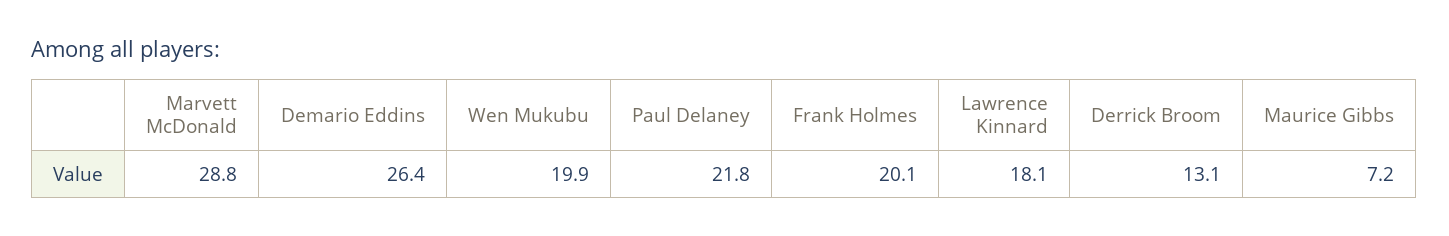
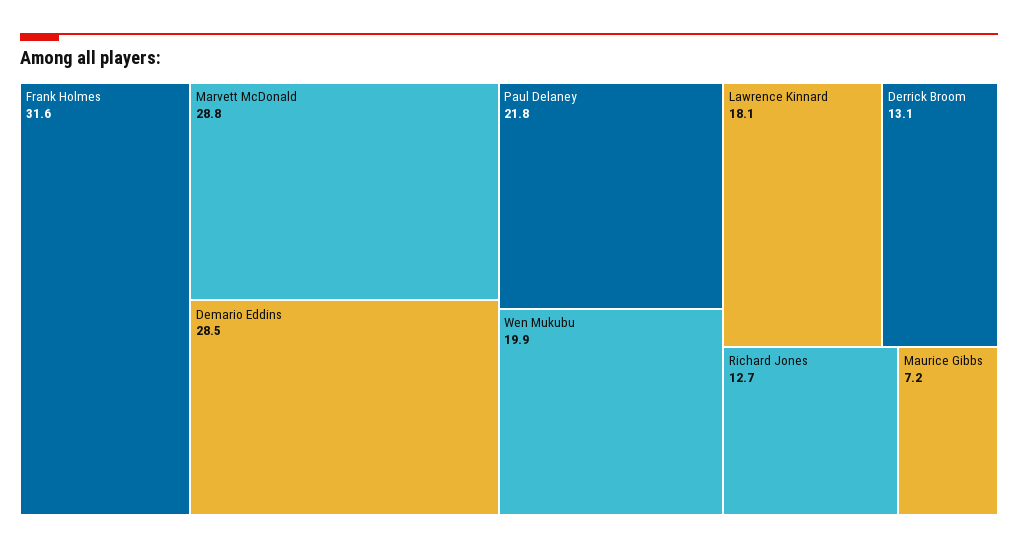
  {
    "Marvett McDonald": 28.8,
-   "Demario Eddins": 26.4,
+   "Demario Eddins": 28.5,
    "Wen Mukubu": 19.9,
    "Paul Delaney": 21.8,
-   "Frank Holmes": 20.1,
+   "Frank Holmes": 31.6,
    "Lawrence Kinnard": 18.1,
    "Derrick Broom": 13.1,
-   "Maurice Gibbs": 7.2
+   "Maurice Gibbs": 7.2,
+   "Richard Jones": 12.7
  }

